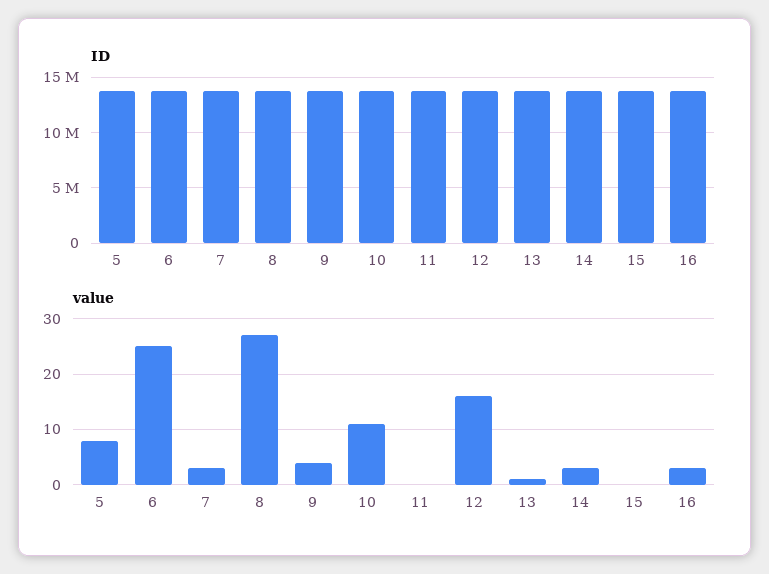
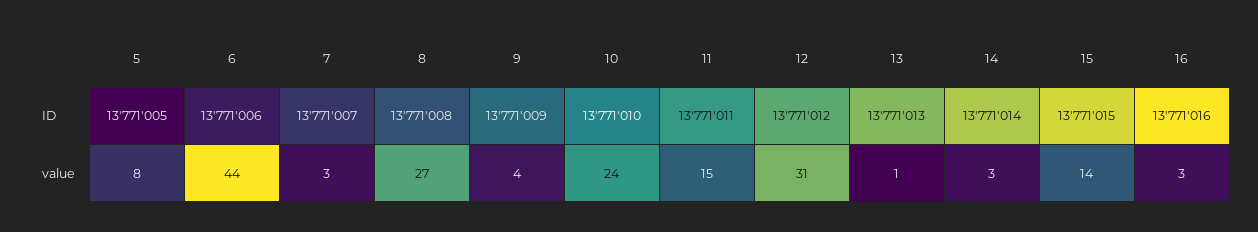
  {
    "ID": {
      "5": 13771005,
      "6": 13771006,
      "7": 13771007,
      "8": 13771008,
      "9": 13771009,
      "10": 13771010,
      "11": 13771011,
      "12": 13771012,
      "13": 13771013,
      "14": 13771014,
      "15": 13771015,
      "16": 13771016
    },
    "value": {
      "5": 8,
-     "6": 25,
+     "6": 44,
      "7": 3,
      "8": 27,
      "9": 4,
-     "10": 10,
+     "10": 24,
-     "11": 0,
+     "11": 15,
-     "12": 15,
+     "12": 31,
      "13": 1,
      "14": 3,
-     "15": 0,
+     "15": 14,
      "16": 3
    }
  }

